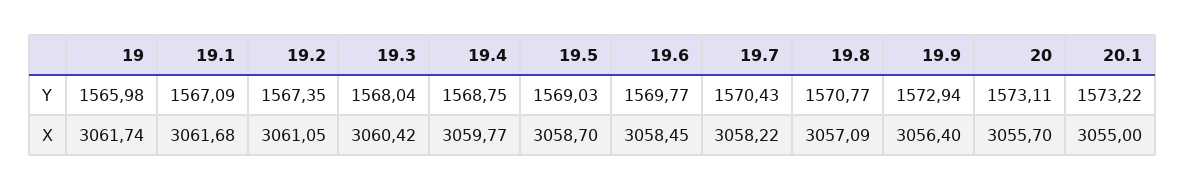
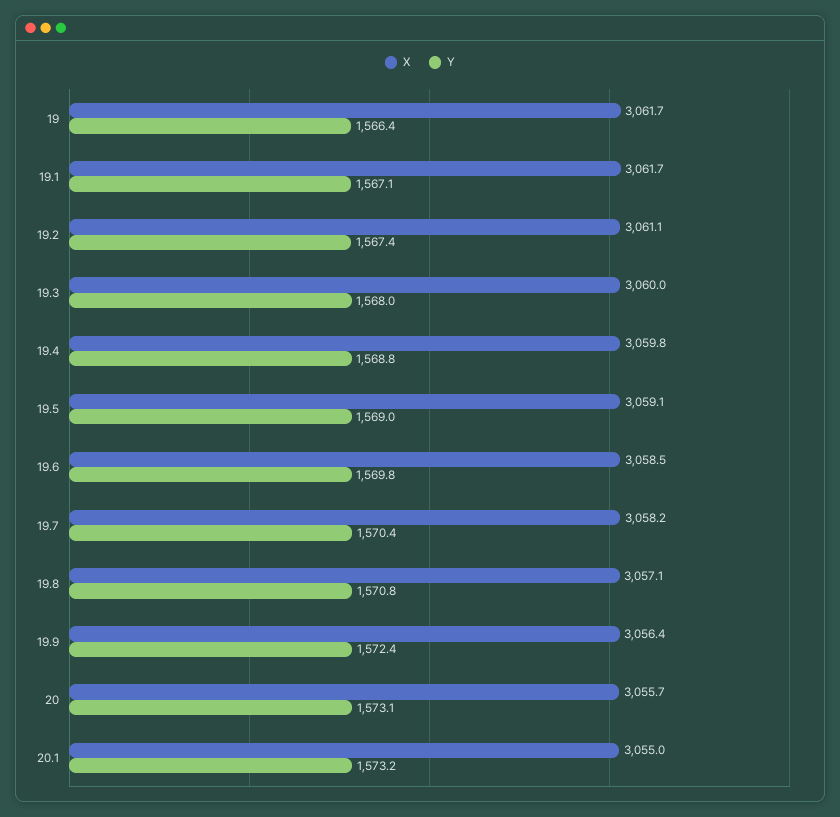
  {
    "Y": {
-     "19": 1565.98,
+     "19": 1566.4,
      "19.1": 1567.09,
      "19.2": 1567.35,
      "19.3": 1568.04,
      "19.4": 1568.75,
      "19.5": 1569.03,
      "19.6": 1569.77,
      "19.7": 1570.43,
      "19.8": 1570.77,
-     "19.9": 1572.94,
+     "19.9": 1572.4,
      "20": 1573.11,
      "20.1": 1573.22
    },
    "X": {
      "19": 3061.74,
      "19.1": 3061.68,
      "19.2": 3061.05,
-     "19.3": 3060.42,
+     "19.3": 3060,
      "19.4": 3059.77,
-     "19.5": 3058.7,
+     "19.5": 3059.1,
      "19.6": 3058.45,
      "19.7": 3058.22,
      "19.8": 3057.09,
      "19.9": 3056.4,
      "20": 3055.7,
      "20.1": 3055
    }
  }

